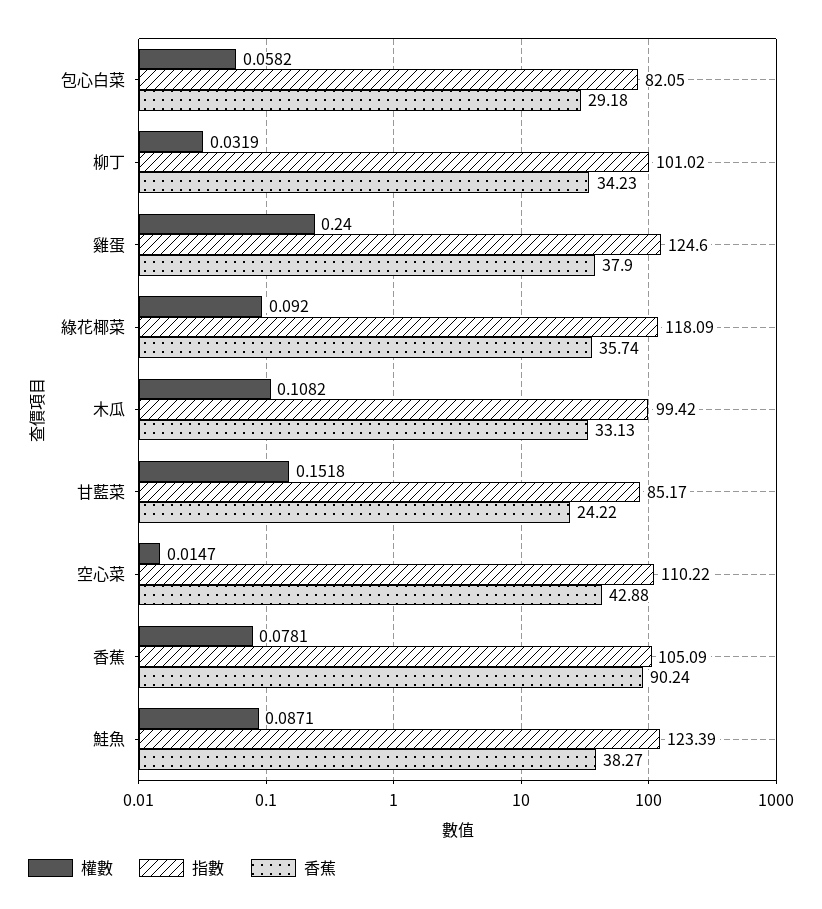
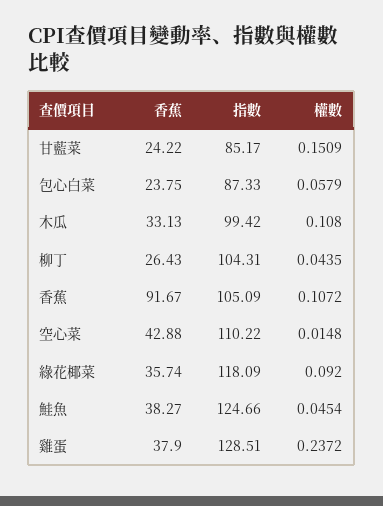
  {
    "權數": {
-     "包心白菜": 0.0582,
+     "包心白菜": 0.0579,
-     "柳丁": 0.0319,
+     "柳丁": 0.0435,
-     "雞蛋": 0.24,
+     "雞蛋": 0.2372,
      "綠花椰菜": 0.092,
-     "木瓜": 0.1082,
+     "木瓜": 0.108,
-     "甘藍菜": 0.1518,
+     "甘藍菜": 0.1509,
-     "空心菜": 0.0147,
+     "空心菜": 0.0148,
-     "香蕉": 0.0781,
+     "香蕉": 0.1072,
-     "鮭魚": 0.0871
+     "鮭魚": 0.0454
    },
    "指數": {
-     "包心白菜": 82.05,
+     "包心白菜": 87.33,
-     "柳丁": 101.02,
+     "柳丁": 104.31,
-     "雞蛋": 124.6,
+     "雞蛋": 128.51,
      "綠花椰菜": 118.09,
      "木瓜": 99.42,
      "甘藍菜": 85.17,
      "空心菜": 110.22,
      "香蕉": 105.09,
-     "鮭魚": 123.39
+     "鮭魚": 124.66
    },
    "香蕉": {
-     "包心白菜": 29.18,
+     "包心白菜": 23.75,
-     "柳丁": 34.23,
+     "柳丁": 26.43,
      "雞蛋": 37.9,
      "綠花椰菜": 35.74,
      "木瓜": 33.13,
      "甘藍菜": 24.22,
      "空心菜": 42.88,
-     "香蕉": 90.24,
+     "香蕉": 91.67,
      "鮭魚": 38.27
    }
  }

